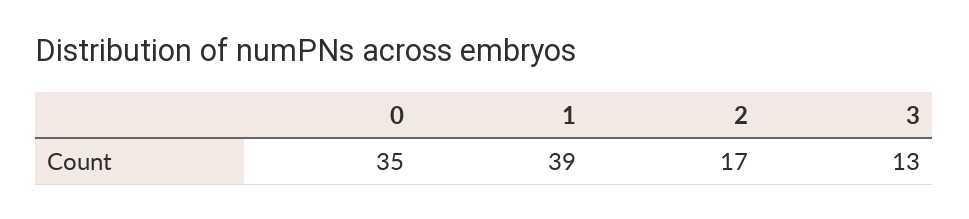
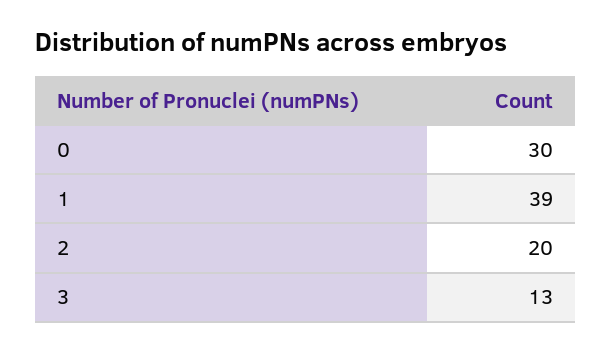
  {
-   "0": 35,
+   "0": 30,
    "1": 39,
-   "2": 17,
+   "2": 20,
    "3": 13
  }

